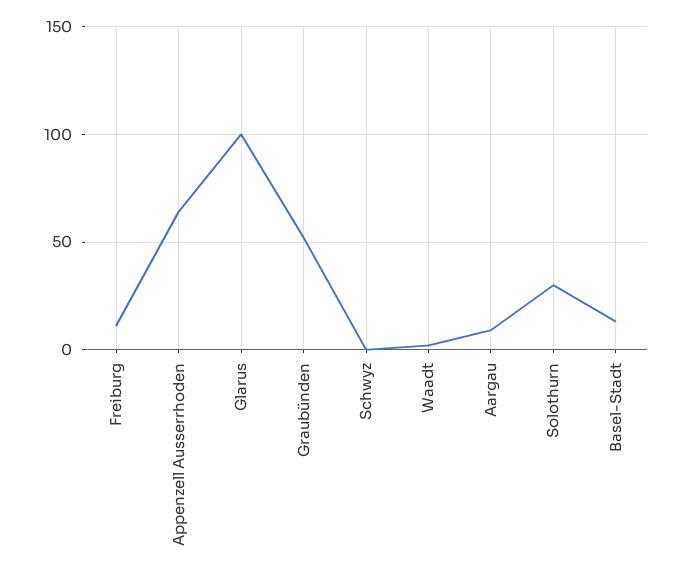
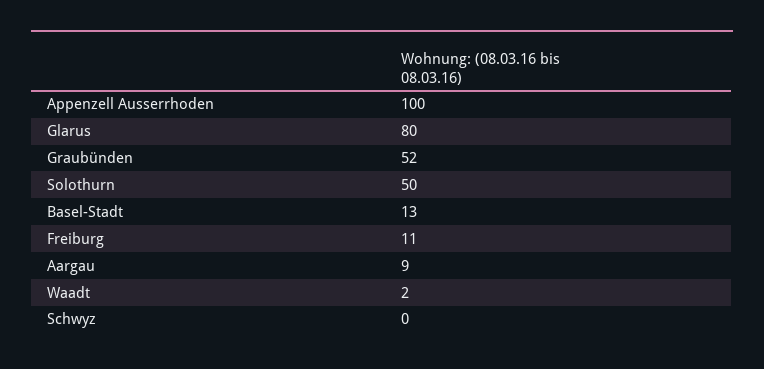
  {
    "Freiburg": 11,
-   "Appenzell Ausserrhoden": 65,
+   "Appenzell Ausserrhoden": 100,
-   "Glarus": 100,
+   "Glarus": 80,
    "Graubünden": 52,
    "Schwyz": 0,
    "Waadt": 2,
    "Aargau": 9,
-   "Solothurn": 30,
+   "Solothurn": 50,
    "Basel-Stadt": 13
  }

